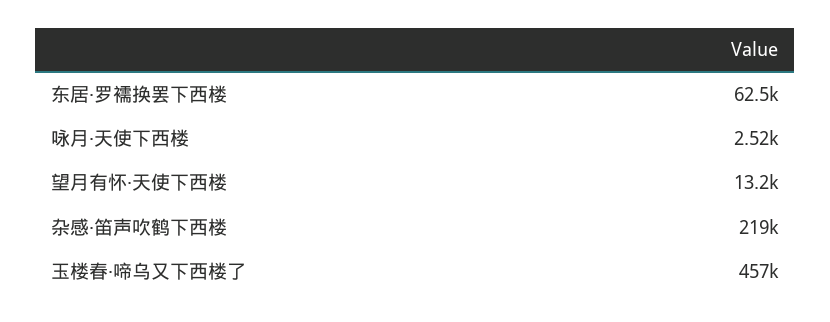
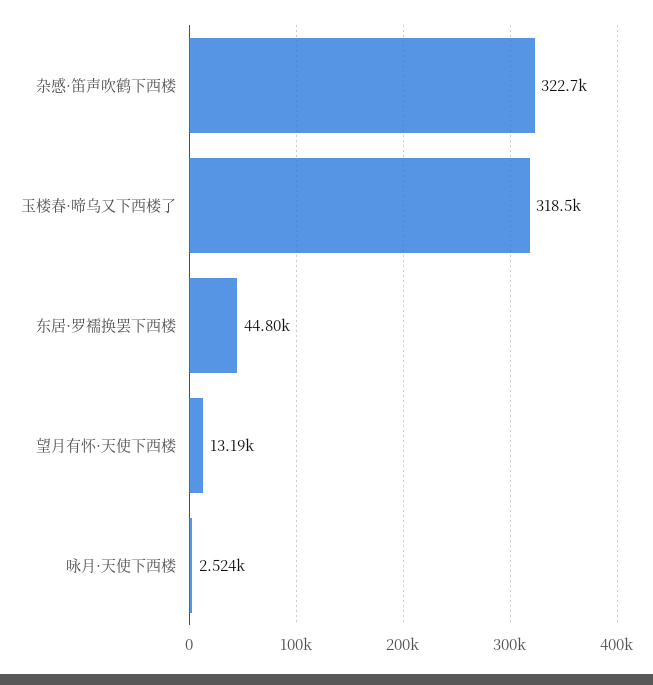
  {
-   "东居·罗襦换罢下西楼": 62500,
+   "东居·罗襦换罢下西楼": 44800,
    "咏月·天使下西楼": 2524,
    "望月有怀·天使下西楼": 13190,
-   "杂感·笛声吹鹤下西楼": 219000,
+   "杂感·笛声吹鹤下西楼": 322700,
-   "玉楼春·啼乌又下西楼了": 457000
+   "玉楼春·啼乌又下西楼了": 318500
  }

